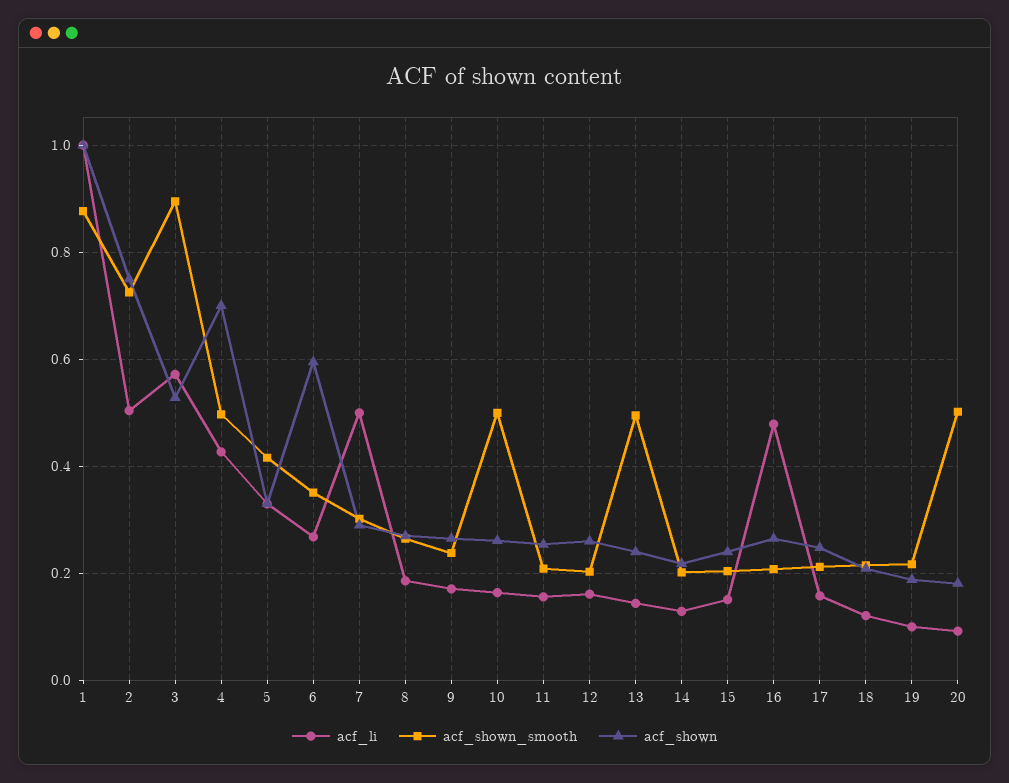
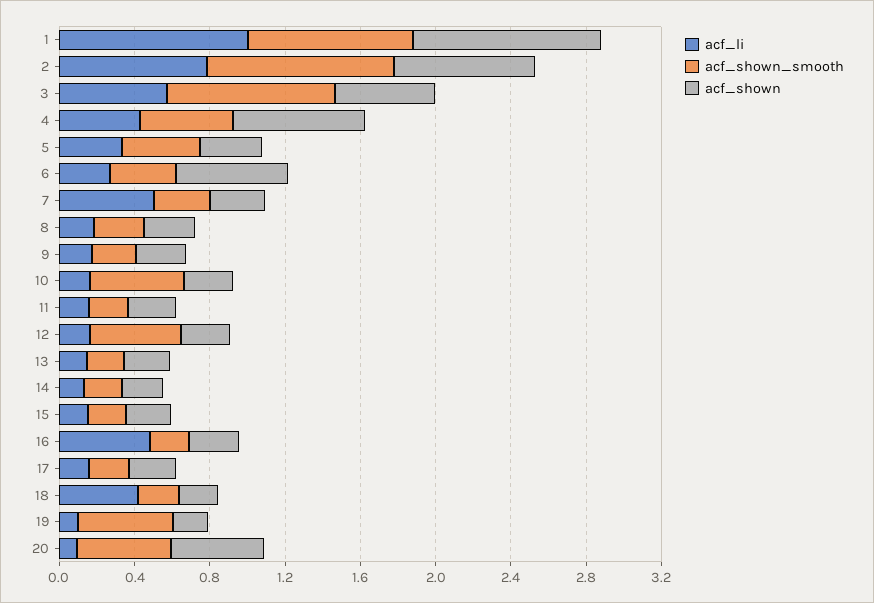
  {
    "acf_li": {
      "1": 1,
-     "2": 0.5,
+     "2": 0.8,
      "3": 0.58,
      "4": 0.42,
      "5": 0.34,
      "6": 0.26,
      "7": 0.5,
      "8": 0.18,
      "9": 0.18,
      "10": 0.16,
      "11": 0.16,
      "12": 0.16,
      "13": 0.14,
      "14": 0.12,
      "15": 0.16,
      "16": 0.48,
      "17": 0.16,
-     "18": 0.12,
+     "18": 0.4,
      "19": 0.1,
      "20": 0.1
    },
    "acf_shown_smooth": {
      "1": 0.88,
-     "2": 0.72,
+     "2": 1,
      "3": 0.9,
      "4": 0.5,
      "5": 0.42,
      "6": 0.36,
      "7": 0.3,
      "8": 0.26,
      "9": 0.24,
      "10": 0.5,
      "11": 0.2,
-     "12": 0.2,
+     "12": 0.5,
-     "13": 0.5,
+     "13": 0.2,
      "14": 0.2,
      "15": 0.2,
      "16": 0.2,
      "17": 0.22,
      "18": 0.22,
-     "19": 0.22,
+     "19": 0.5,
      "20": 0.5
    },
    "acf_shown": {
      "1": 1,
      "2": 0.76,
      "3": 0.52,
      "4": 0.7,
      "5": 0.34,
      "6": 0.6,
      "7": 0.3,
      "8": 0.28,
      "9": 0.26,
      "10": 0.26,
      "11": 0.26,
      "12": 0.26,
      "13": 0.24,
      "14": 0.22,
      "15": 0.24,
      "16": 0.26,
      "17": 0.24,
      "18": 0.2,
      "19": 0.18,
-     "20": 0.18
+     "20": 0.5
    }
  }

